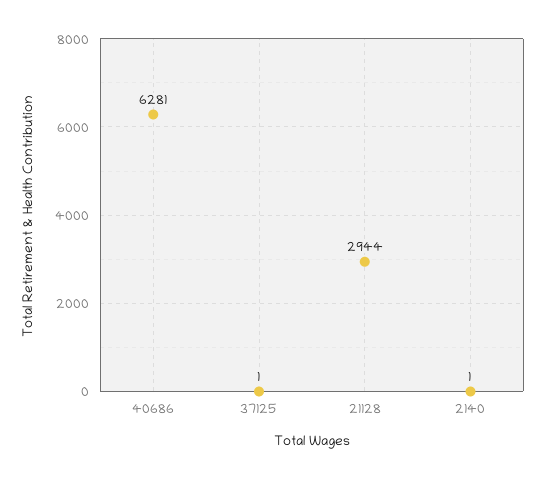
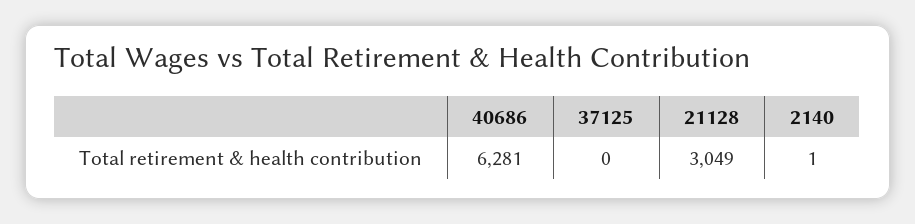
  {
    "40686": 6281,
-   "37125": 1,
+   "37125": 0,
-   "21128": 2944,
+   "21128": 3049,
    "2140": 1
  }

